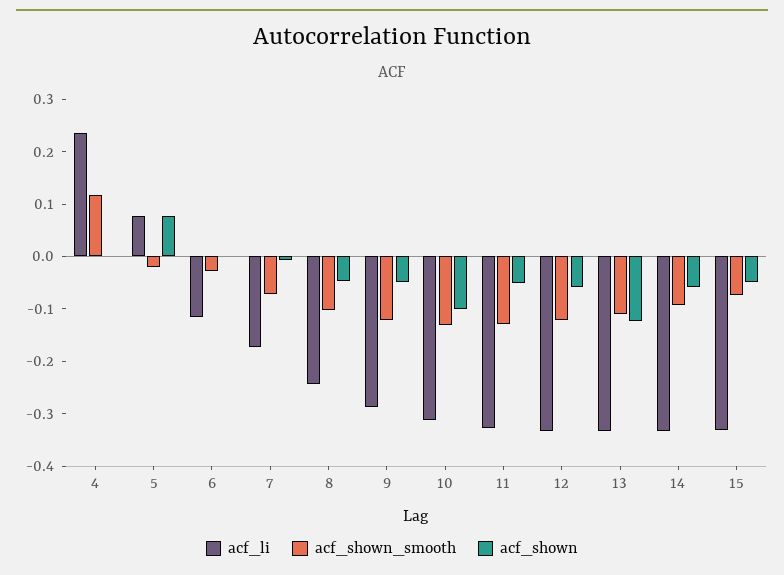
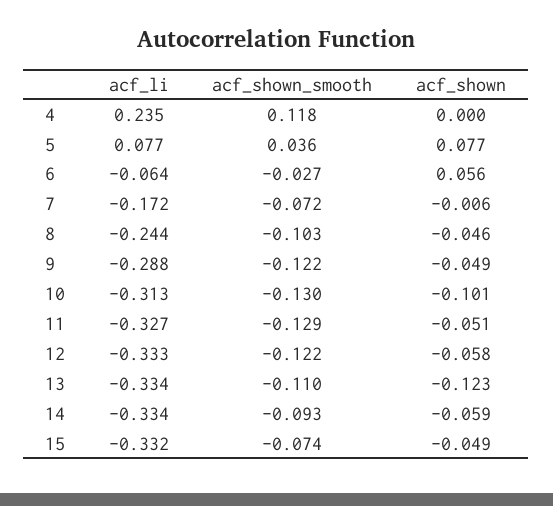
  {
    "acf_li": {
      "4": 0.235,
      "5": 0.077,
-     "6": -0.12,
+     "6": -0.064,
      "7": -0.172,
      "8": -0.244,
      "9": -0.288,
      "10": -0.313,
      "11": -0.327,
      "12": -0.333,
      "13": -0.334,
      "14": -0.334,
      "15": -0.332
    },
    "acf_shown_smooth": {
      "4": 0.118,
-     "5": -0.02,
+     "5": 0.036,
      "6": -0.027,
      "7": -0.072,
      "8": -0.103,
      "9": -0.122,
      "10": -0.13,
      "11": -0.129,
      "12": -0.122,
      "13": -0.11,
      "14": -0.093,
      "15": -0.074
    },
    "acf_shown": {
      "4": 0,
      "5": 0.077,
-     "6": 0,
+     "6": 0.056,
      "7": -0.006,
      "8": -0.046,
      "9": -0.049,
      "10": -0.101,
      "11": -0.051,
      "12": -0.058,
      "13": -0.123,
      "14": -0.059,
      "15": -0.049
    }
  }

